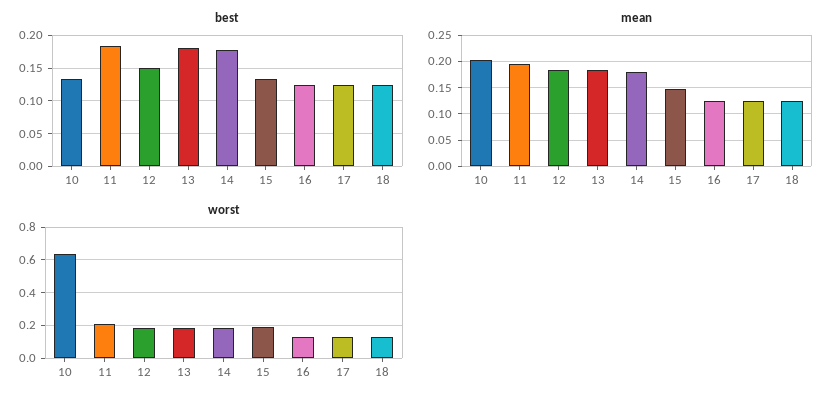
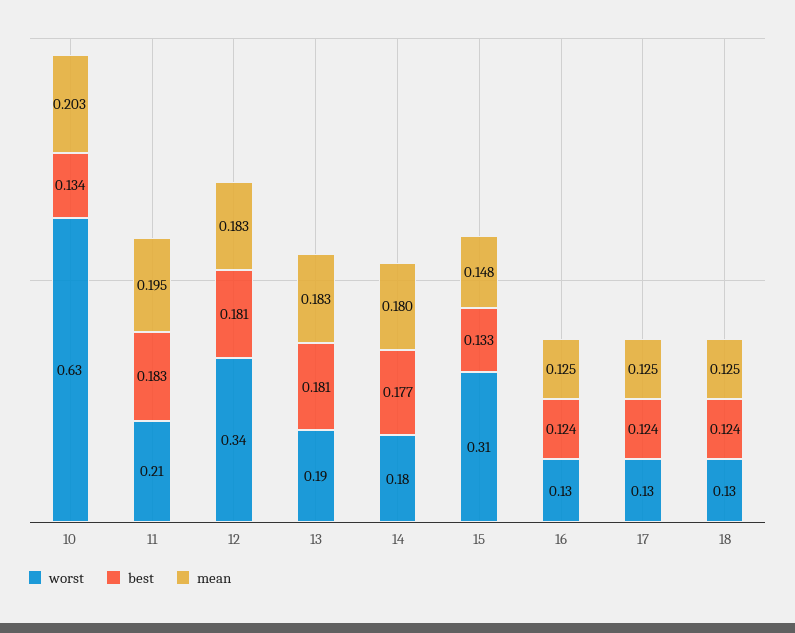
  {
    "best": {
      "10": 0.134,
      "11": 0.183,
-     "12": 0.15,
+     "12": 0.181,
      "13": 0.181,
      "14": 0.177,
      "15": 0.133,
      "16": 0.124,
      "17": 0.124,
      "18": 0.124
    },
    "mean": {
      "10": 0.203,
      "11": 0.195,
      "12": 0.183,
      "13": 0.183,
      "14": 0.18,
      "15": 0.148,
      "16": 0.125,
      "17": 0.125,
      "18": 0.125
    },
    "worst": {
      "10": 0.63,
      "11": 0.21,
-     "12": 0.2,
+     "12": 0.34,
      "13": 0.19,
      "14": 0.18,
-     "15": 0.2,
+     "15": 0.31,
      "16": 0.13,
      "17": 0.13,
      "18": 0.13
    }
  }

